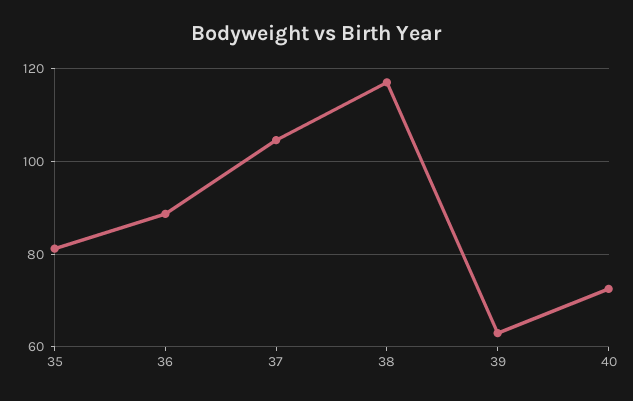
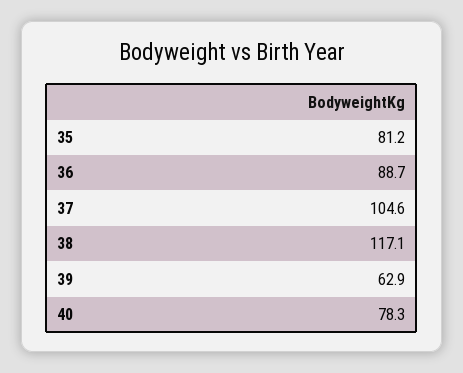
  {
    "35": 81.2,
    "36": 88.7,
    "37": 104.6,
    "38": 117.1,
    "39": 62.9,
-   "40": 72
+   "40": 78.3
  }

